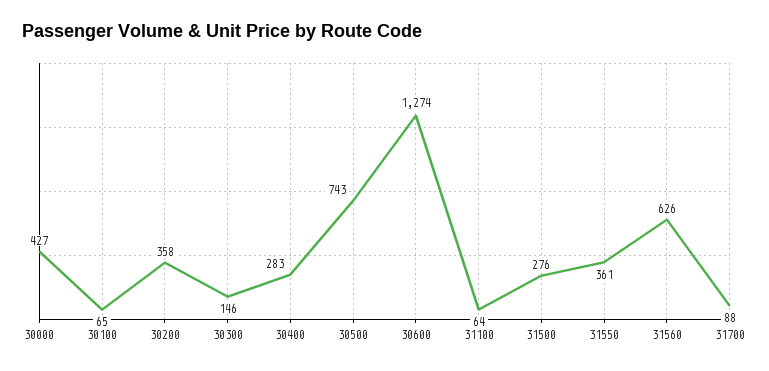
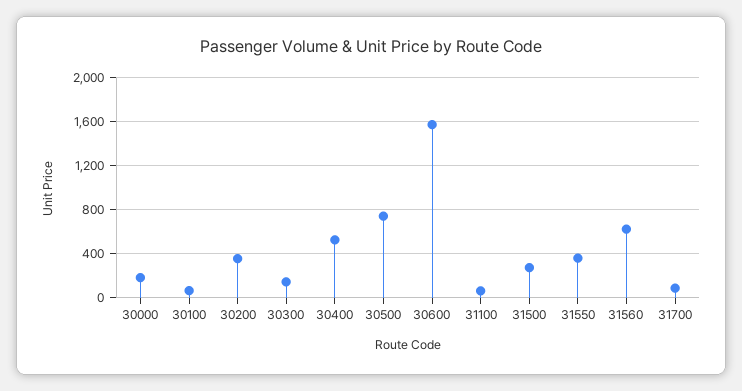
  {
-   "30000": 427,
+   "30000": 200,
    "30100": 65,
    "30200": 358,
    "30300": 146,
-   "30400": 283,
+   "30400": 500,
    "30500": 743,
-   "30600": 1274,
+   "30600": 1600,
    "31100": 64,
    "31500": 276,
    "31550": 361,
    "31560": 626,
    "31700": 88
  }

